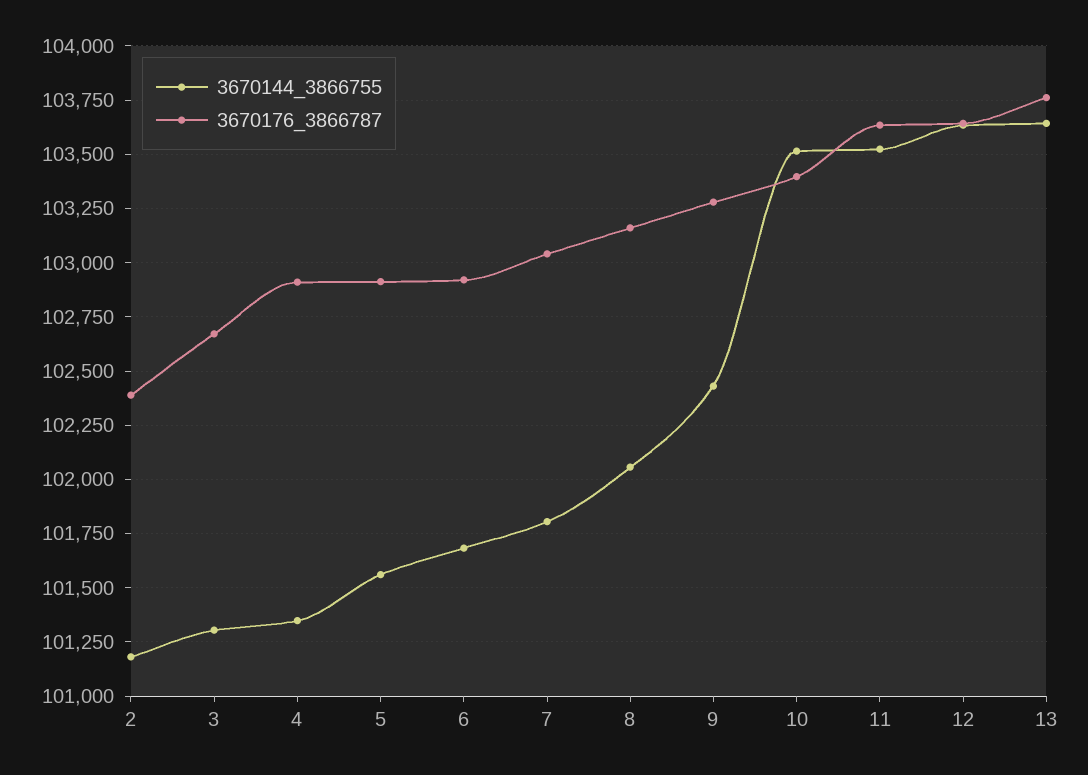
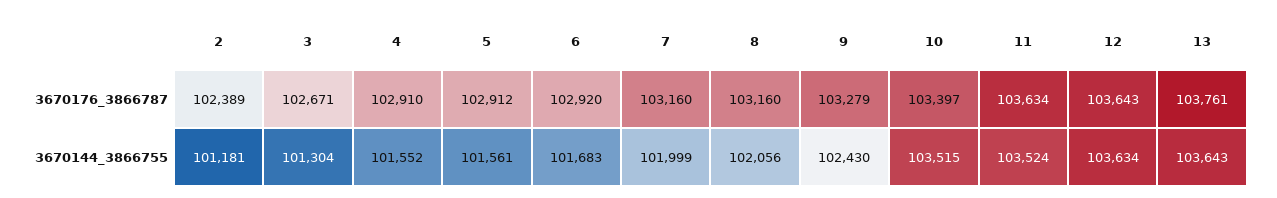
  {
    "3670144_3866755": {
      "2": 101181,
      "3": 101304,
-     "4": 101350,
+     "4": 101552,
      "5": 101561,
      "6": 101683,
-     "7": 101800,
+     "7": 101999,
      "8": 102056,
      "9": 102430,
      "10": 103515,
      "11": 103524,
      "12": 103634,
      "13": 103643
    },
    "3670176_3866787": {
      "2": 102389,
      "3": 102671,
      "4": 102910,
      "5": 102912,
      "6": 102920,
-     "7": 103050,
+     "7": 103160,
      "8": 103160,
      "9": 103279,
      "10": 103397,
      "11": 103634,
      "12": 103643,
      "13": 103761
    }
  }

